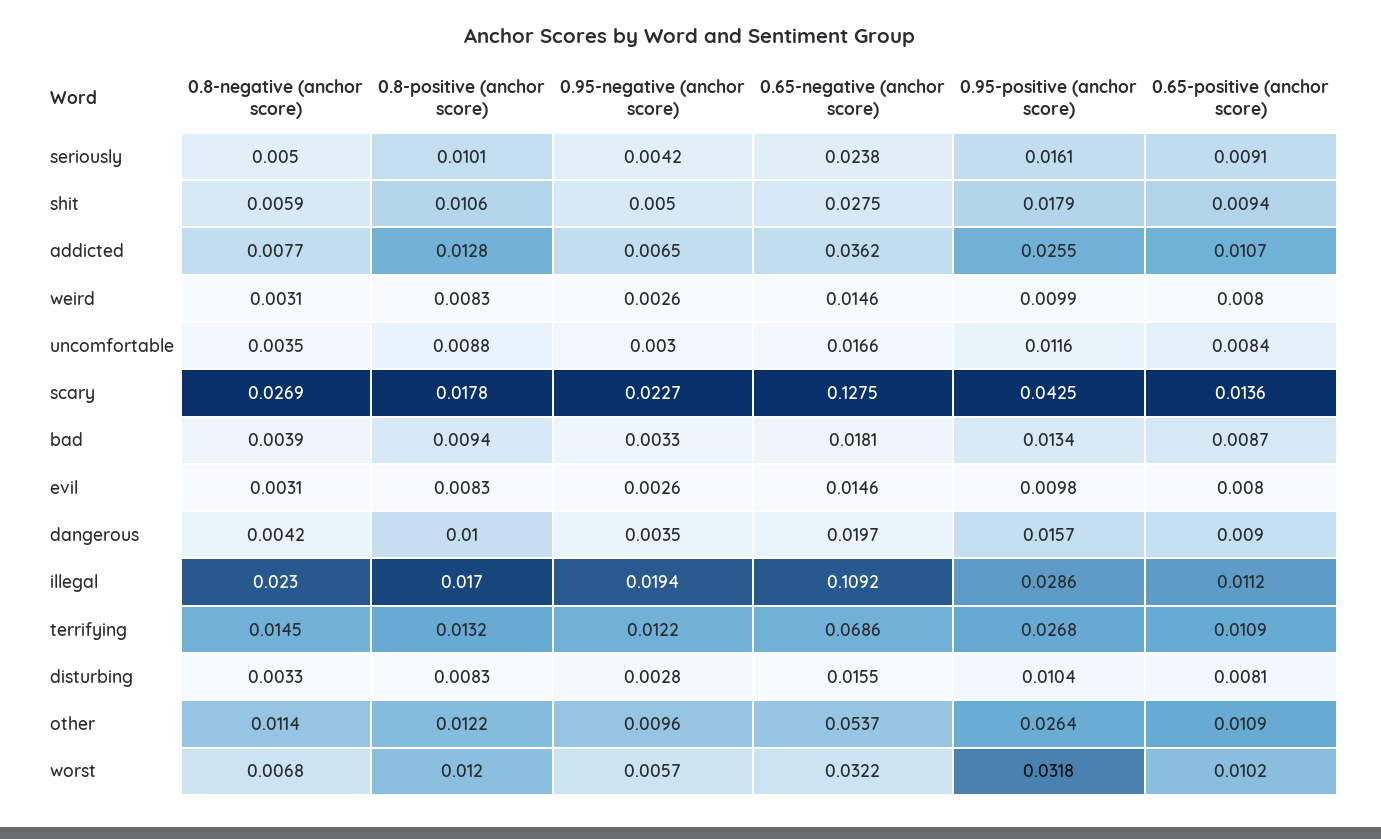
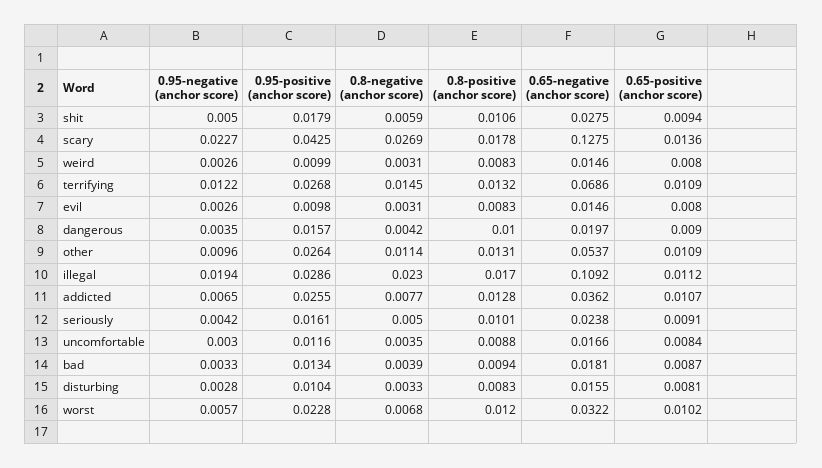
  {
    "0.8-negative (anchor score)": {
      "seriously": 0.005,
      "shit": 0.0059,
      "addicted": 0.0077,
      "weird": 0.0031,
      "uncomfortable": 0.0035,
      "scary": 0.0269,
      "bad": 0.0039,
      "evil": 0.0031,
      "dangerous": 0.0042,
      "illegal": 0.023,
      "terrifying": 0.0145,
      "disturbing": 0.0033,
      "other": 0.0114,
      "worst": 0.0068
    },
    "0.8-positive (anchor score)": {
      "seriously": 0.0101,
      "shit": 0.0106,
      "addicted": 0.0128,
      "weird": 0.0083,
      "uncomfortable": 0.0088,
      "scary": 0.0178,
      "bad": 0.0094,
      "evil": 0.0083,
      "dangerous": 0.01,
      "illegal": 0.017,
      "terrifying": 0.0132,
      "disturbing": 0.0083,
-     "other": 0.0122,
+     "other": 0.0131,
      "worst": 0.012
    },
    "0.95-negative (anchor score)": {
      "seriously": 0.0042,
      "shit": 0.005,
      "addicted": 0.0065,
      "weird": 0.0026,
      "uncomfortable": 0.003,
      "scary": 0.0227,
      "bad": 0.0033,
      "evil": 0.0026,
      "dangerous": 0.0035,
      "illegal": 0.0194,
      "terrifying": 0.0122,
      "disturbing": 0.0028,
      "other": 0.0096,
      "worst": 0.0057
    },
    "0.65-negative (anchor score)": {
      "seriously": 0.0238,
      "shit": 0.0275,
      "addicted": 0.0362,
      "weird": 0.0146,
      "uncomfortable": 0.0166,
      "scary": 0.1275,
      "bad": 0.0181,
      "evil": 0.0146,
      "dangerous": 0.0197,
      "illegal": 0.1092,
      "terrifying": 0.0686,
      "disturbing": 0.0155,
      "other": 0.0537,
      "worst": 0.0322
    },
    "0.95-positive (anchor score)": {
      "seriously": 0.0161,
      "shit": 0.0179,
      "addicted": 0.0255,
      "weird": 0.0099,
      "uncomfortable": 0.0116,
      "scary": 0.0425,
      "bad": 0.0134,
      "evil": 0.0098,
      "dangerous": 0.0157,
      "illegal": 0.0286,
      "terrifying": 0.0268,
      "disturbing": 0.0104,
      "other": 0.0264,
-     "worst": 0.0318
+     "worst": 0.0228
    },
    "0.65-positive (anchor score)": {
      "seriously": 0.0091,
      "shit": 0.0094,
      "addicted": 0.0107,
      "weird": 0.008,
      "uncomfortable": 0.0084,
      "scary": 0.0136,
      "bad": 0.0087,
      "evil": 0.008,
      "dangerous": 0.009,
      "illegal": 0.0112,
      "terrifying": 0.0109,
      "disturbing": 0.0081,
      "other": 0.0109,
      "worst": 0.0102
    }
  }

